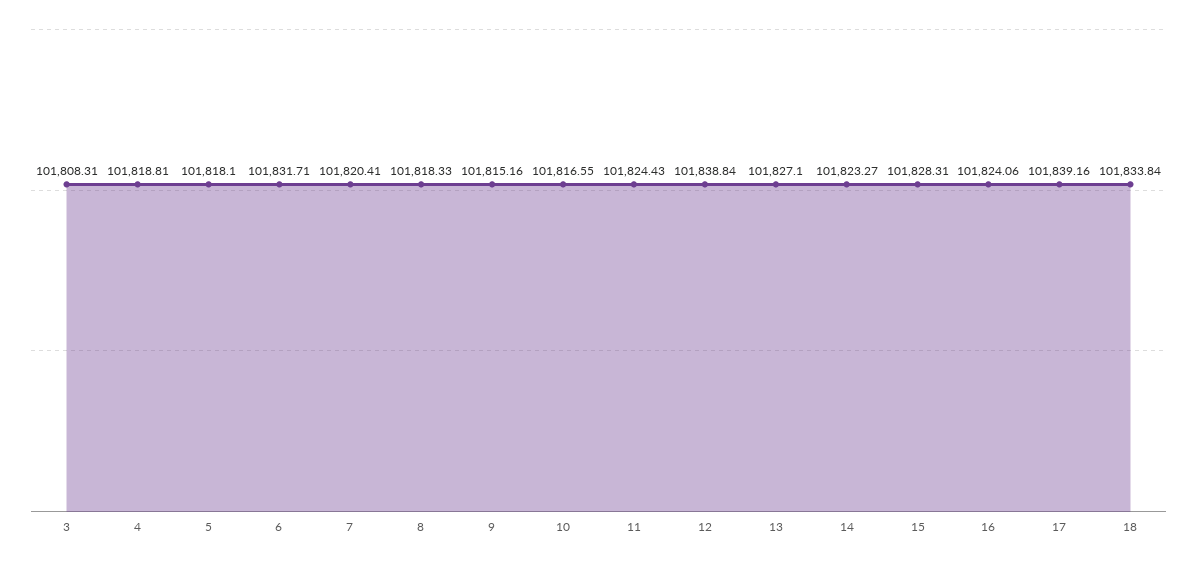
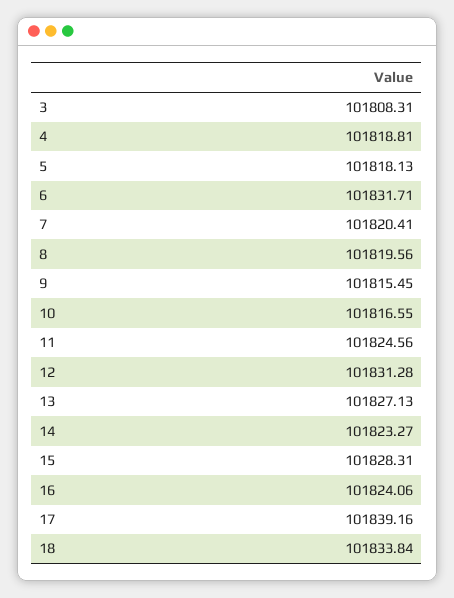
  {
    "3": 101808.31,
    "4": 101818.81,
-   "5": 101818.1,
+   "5": 101818.13,
    "6": 101831.71,
    "7": 101820.41,
-   "8": 101818.33,
+   "8": 101819.56,
-   "9": 101815.16,
+   "9": 101815.45,
    "10": 101816.55,
-   "11": 101824.43,
+   "11": 101824.56,
-   "12": 101838.84,
+   "12": 101831.28,
-   "13": 101827.1,
+   "13": 101827.13,
    "14": 101823.27,
    "15": 101828.31,
    "16": 101824.06,
    "17": 101839.16,
    "18": 101833.84
  }

